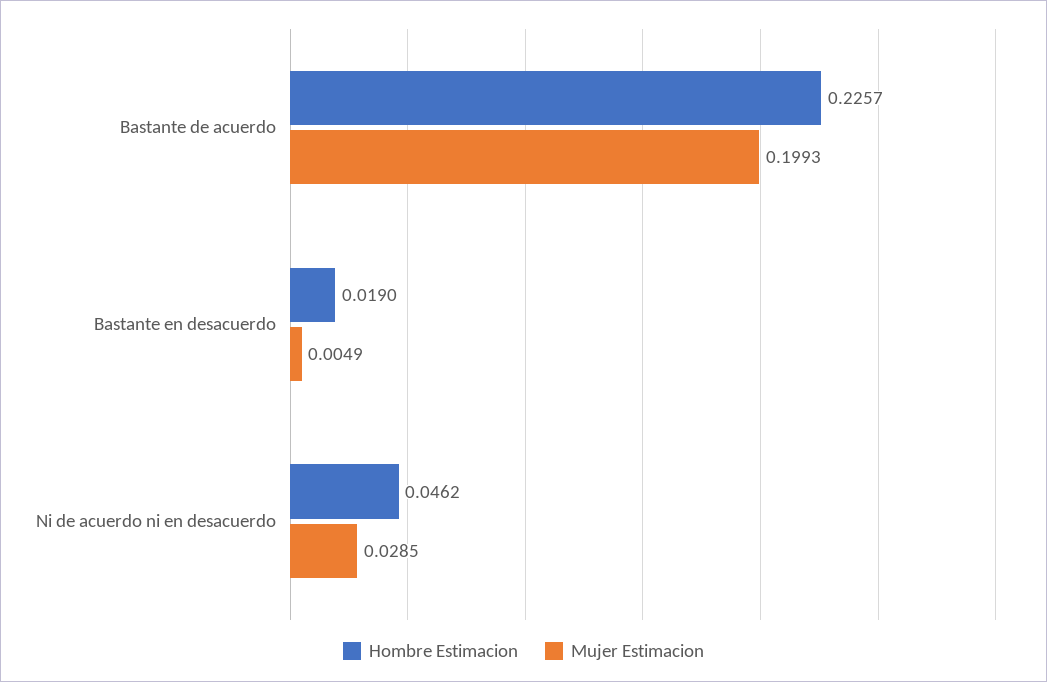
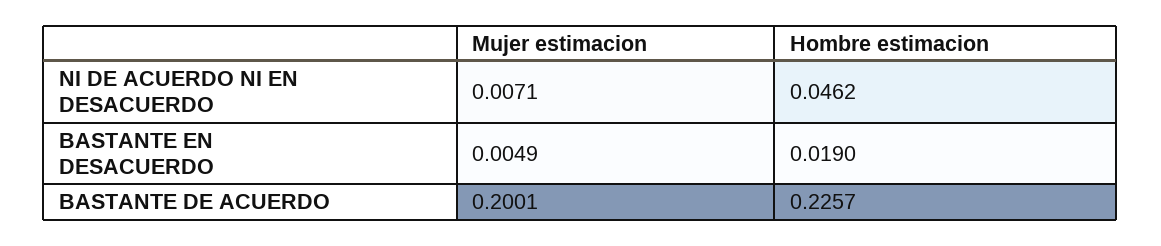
  {
    "Hombre Estimacion": {
      "Bastante de acuerdo": 0.2257,
      "Bastante en desacuerdo": 0.019,
      "Ni de acuerdo ni en desacuerdo": 0.0462
    },
    "Mujer Estimacion": {
-     "Bastante de acuerdo": 0.1993,
+     "Bastante de acuerdo": 0.2001,
      "Bastante en desacuerdo": 0.0049,
-     "Ni de acuerdo ni en desacuerdo": 0.0285
+     "Ni de acuerdo ni en desacuerdo": 0.0071
    }
  }

